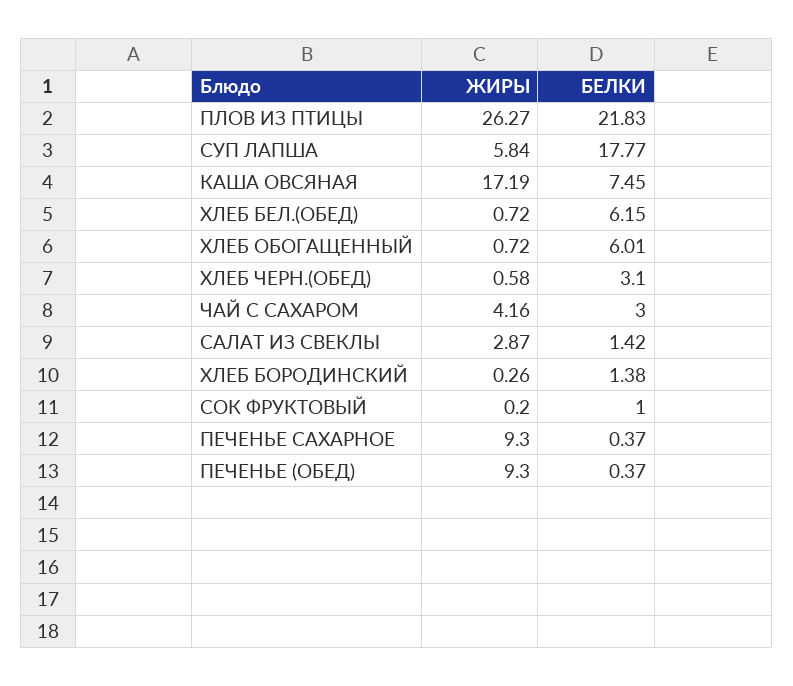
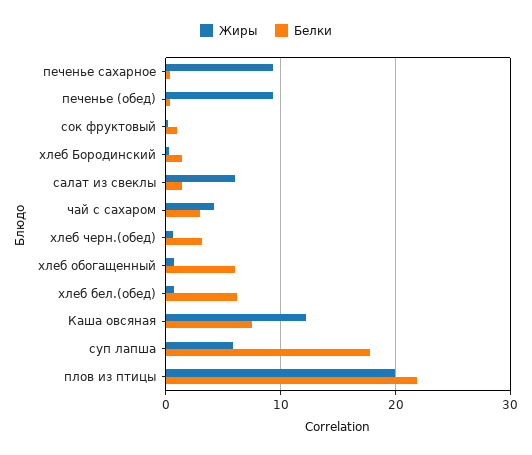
  {
    "ЖИРЫ": {
-     "ПЛОВ ИЗ ПТИЦЫ": 26.27,
+     "ПЛОВ ИЗ ПТИЦЫ": 20,
      "СУП ЛАПША": 5.84,
-     "КАША ОВСЯНАЯ": 17.19,
+     "КАША ОВСЯНАЯ": 12,
      "ХЛЕБ БЕЛ.(ОБЕД)": 0.72,
      "ХЛЕБ ОБОГАЩЕННЫЙ": 0.72,
      "ХЛЕБ ЧЕРН.(ОБЕД)": 0.58,
      "ЧАЙ С САХАРОМ": 4.16,
-     "САЛАТ ИЗ СВЕКЛЫ": 2.87,
+     "САЛАТ ИЗ СВЕКЛЫ": 6,
      "ХЛЕБ БОРОДИНСКИЙ": 0.26,
      "СОК ФРУКТОВЫЙ": 0.2,
      "ПЕЧЕНЬЕ САХАРНОЕ": 9.3,
      "ПЕЧЕНЬЕ (ОБЕД)": 9.3
    },
    "БЕЛКИ": {
      "ПЛОВ ИЗ ПТИЦЫ": 21.83,
      "СУП ЛАПША": 17.77,
      "КАША ОВСЯНАЯ": 7.45,
      "ХЛЕБ БЕЛ.(ОБЕД)": 6.15,
      "ХЛЕБ ОБОГАЩЕННЫЙ": 6.01,
      "ХЛЕБ ЧЕРН.(ОБЕД)": 3.1,
      "ЧАЙ С САХАРОМ": 3,
      "САЛАТ ИЗ СВЕКЛЫ": 1.42,
      "ХЛЕБ БОРОДИНСКИЙ": 1.38,
      "СОК ФРУКТОВЫЙ": 1,
      "ПЕЧЕНЬЕ САХАРНОЕ": 0.37,
      "ПЕЧЕНЬЕ (ОБЕД)": 0.37
    }
  }

